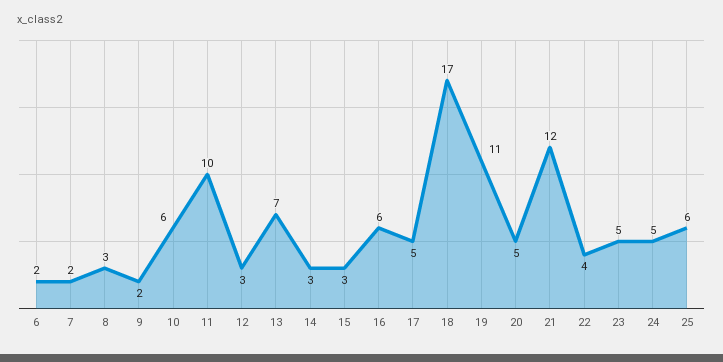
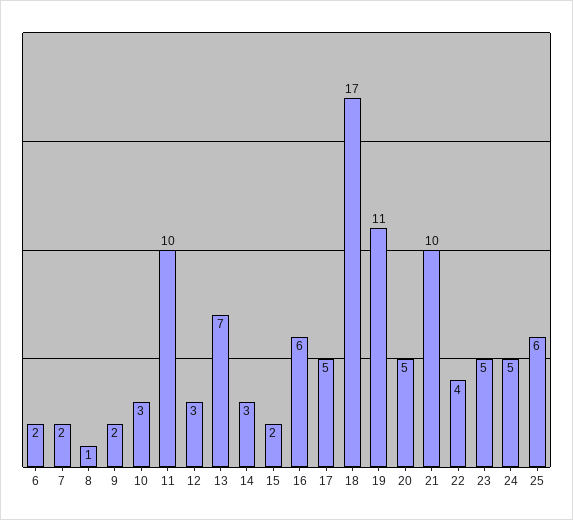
  {
    "6": 2,
    "7": 2,
-   "8": 3,
+   "8": 1,
    "9": 2,
-   "10": 6,
+   "10": 3,
    "11": 10,
    "12": 3,
    "13": 7,
    "14": 3,
-   "15": 3,
+   "15": 2,
    "16": 6,
    "17": 5,
    "18": 17,
    "19": 11,
    "20": 5,
-   "21": 12,
+   "21": 10,
    "22": 4,
    "23": 5,
    "24": 5,
    "25": 6
  }

